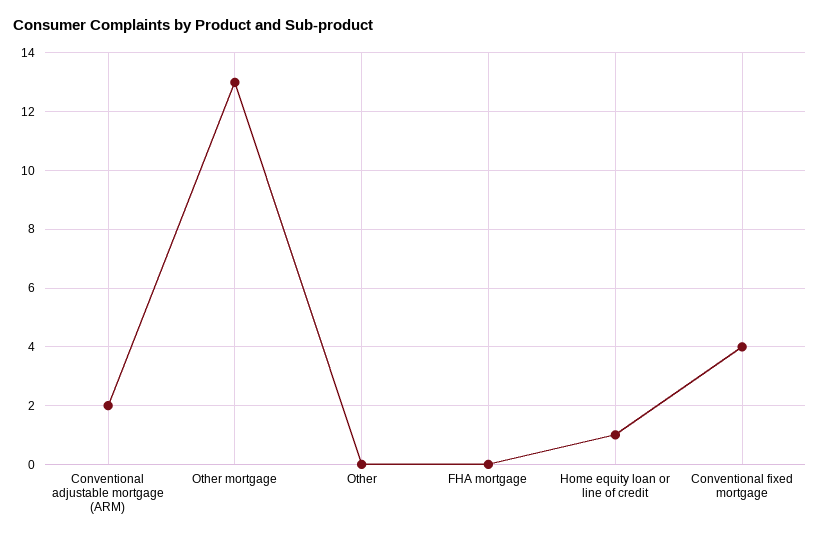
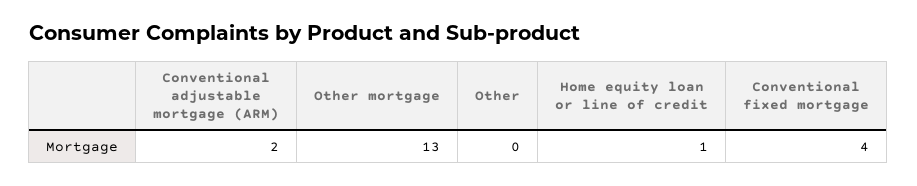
  {
    "Conventional adjustable mortgage (ARM)": 2,
    "Other mortgage": 13,
    "Other": 0,
-   "FHA mortgage": 0,
    "Home equity loan or line of credit": 1,
    "Conventional fixed mortgage": 4
  }

